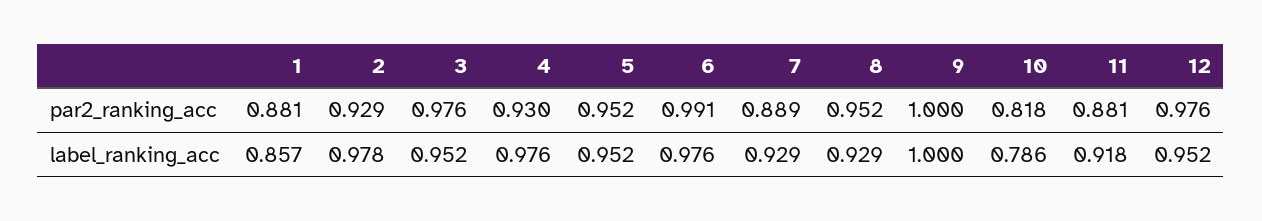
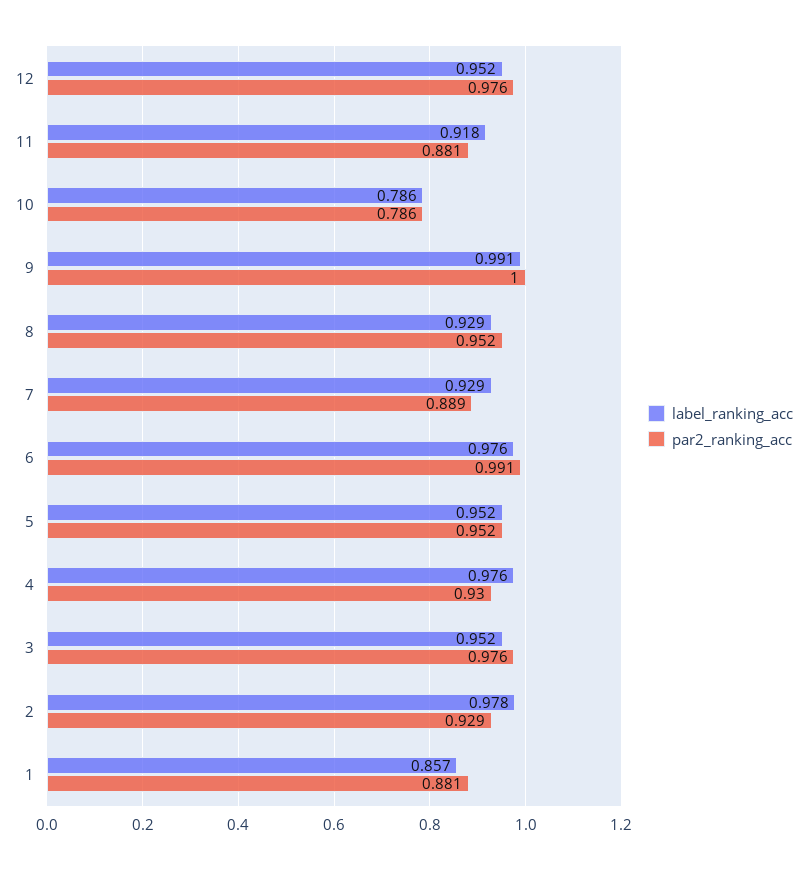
  {
    "par2_ranking_acc": {
      "1": 0.881,
      "2": 0.929,
      "3": 0.976,
      "4": 0.93,
      "5": 0.952,
      "6": 0.991,
      "7": 0.889,
      "8": 0.952,
      "9": 1,
-     "10": 0.818,
+     "10": 0.786,
      "11": 0.881,
      "12": 0.976
    },
    "label_ranking_acc": {
      "1": 0.857,
      "2": 0.978,
      "3": 0.952,
      "4": 0.976,
      "5": 0.952,
      "6": 0.976,
      "7": 0.929,
      "8": 0.929,
-     "9": 1,
+     "9": 0.991,
      "10": 0.786,
      "11": 0.918,
      "12": 0.952
    }
  }

